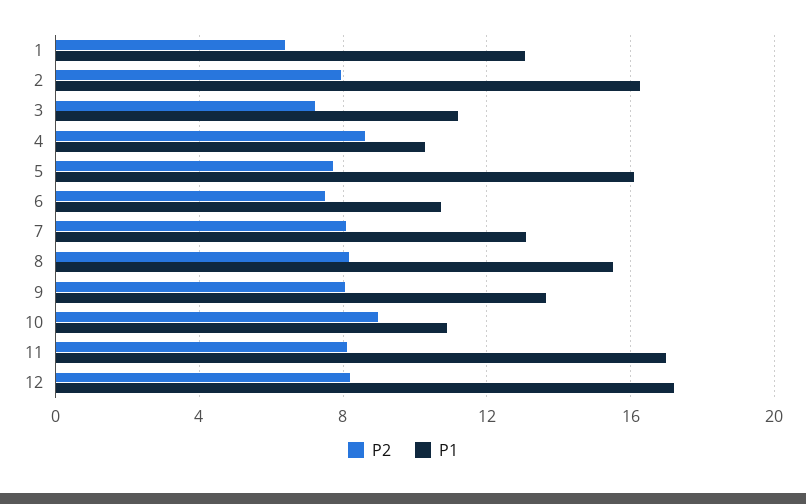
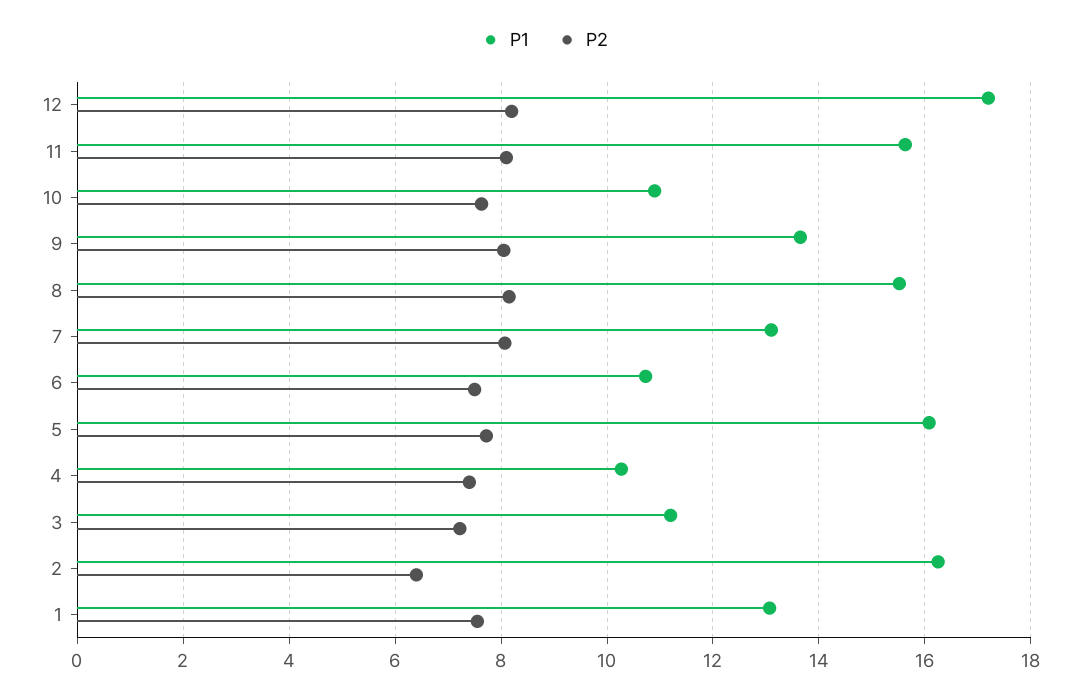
  {
    "P2": {
-     "1": 6.5,
+     "1": 7.6,
-     "2": 8,
+     "2": 6.4,
      "3": 7.2,
-     "4": 8.5,
+     "4": 7.4,
      "5": 7.8,
      "6": 7.6,
      "7": 8,
      "8": 8.2,
      "9": 8,
-     "10": 9,
+     "10": 7.6,
      "11": 8.2,
      "12": 8.2
    },
    "P1": {
      "1": 13,
      "2": 16.2,
      "3": 11.2,
      "4": 10.2,
      "5": 16,
      "6": 10.8,
      "7": 13.2,
      "8": 15.6,
      "9": 13.6,
      "10": 11,
-     "11": 17,
+     "11": 15.6,
      "12": 17.2
    }
  }

